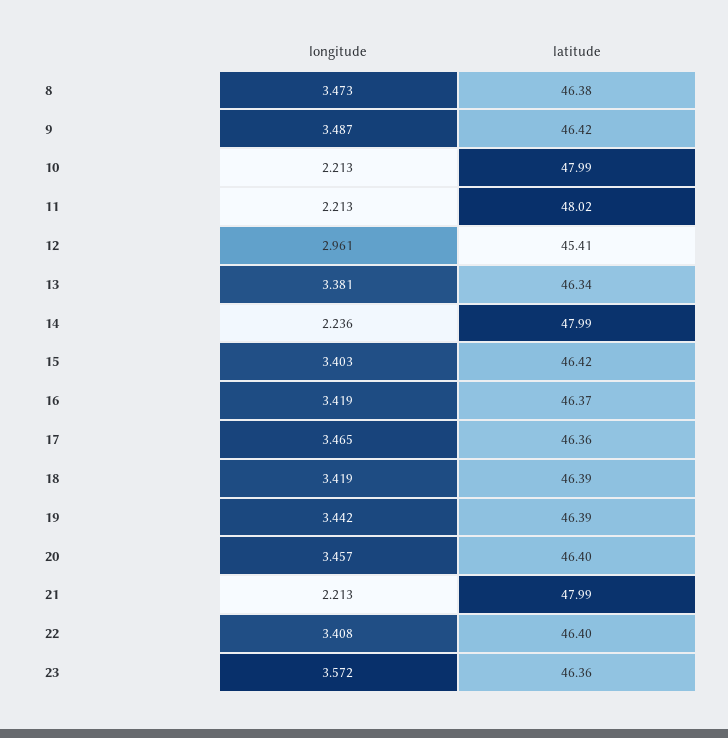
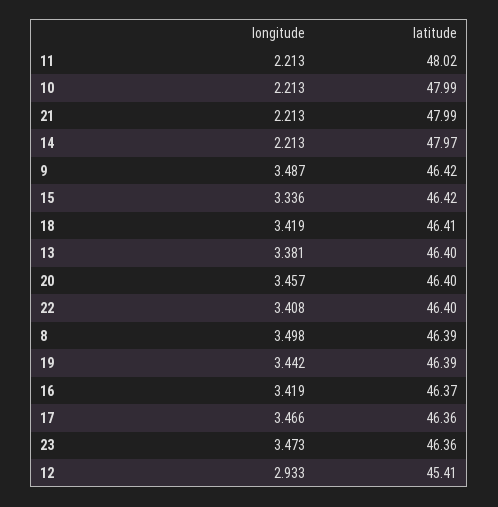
  {
    "longitude": {
-     "8": 3.473,
+     "8": 3.498,
      "9": 3.487,
      "10": 2.213,
      "11": 2.213,
-     "12": 2.961,
+     "12": 2.933,
      "13": 3.381,
-     "14": 2.236,
+     "14": 2.213,
-     "15": 3.403,
+     "15": 3.336,
      "16": 3.419,
-     "17": 3.465,
+     "17": 3.466,
      "18": 3.419,
      "19": 3.442,
      "20": 3.457,
      "21": 2.213,
      "22": 3.408,
-     "23": 3.572
+     "23": 3.473
    },
    "latitude": {
-     "8": 46.38,
+     "8": 46.39,
      "9": 46.42,
      "10": 47.99,
      "11": 48.02,
      "12": 45.41,
-     "13": 46.34,
+     "13": 46.4,
-     "14": 47.99,
+     "14": 47.97,
      "15": 46.42,
      "16": 46.37,
      "17": 46.36,
-     "18": 46.39,
+     "18": 46.41,
      "19": 46.39,
      "20": 46.4,
      "21": 47.99,
      "22": 46.4,
      "23": 46.36
    }
  }

